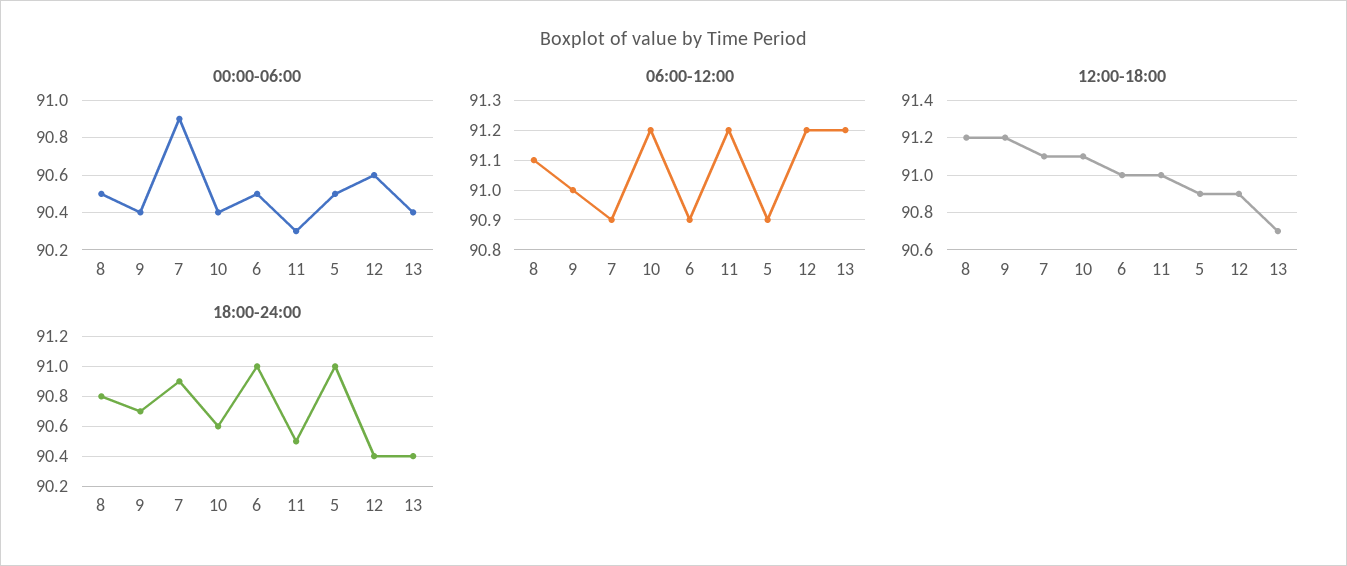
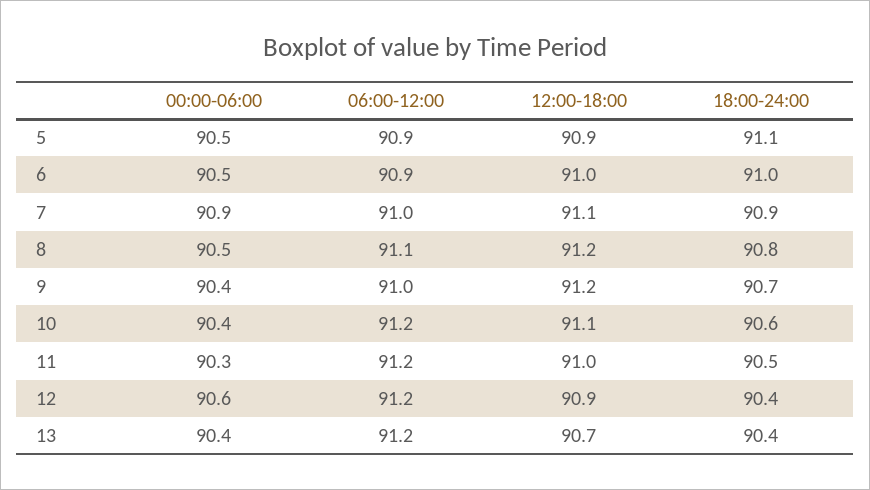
  {
    "00:00-06:00": {
      "8": 90.5,
      "9": 90.4,
      "7": 90.9,
      "10": 90.4,
      "6": 90.5,
      "11": 90.3,
      "5": 90.5,
      "12": 90.6,
      "13": 90.4
    },
    "06:00-12:00": {
      "8": 91.1,
      "9": 91,
-     "7": 90.9,
+     "7": 91,
      "10": 91.2,
      "6": 90.9,
      "11": 91.2,
      "5": 90.9,
      "12": 91.2,
      "13": 91.2
    },
    "12:00-18:00": {
      "8": 91.2,
      "9": 91.2,
      "7": 91.1,
      "10": 91.1,
      "6": 91,
      "11": 91,
      "5": 90.9,
      "12": 90.9,
      "13": 90.7
    },
    "18:00-24:00": {
      "8": 90.8,
      "9": 90.7,
      "7": 90.9,
      "10": 90.6,
      "6": 91,
      "11": 90.5,
-     "5": 91,
+     "5": 91.1,
      "12": 90.4,
      "13": 90.4
    }
  }

